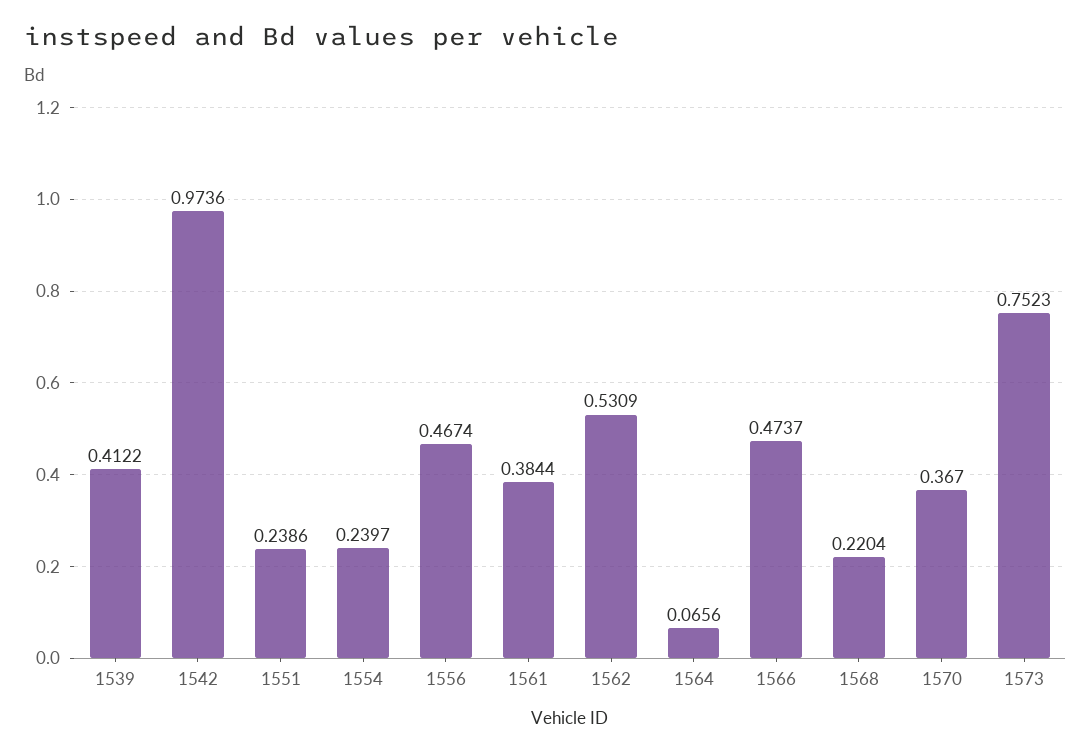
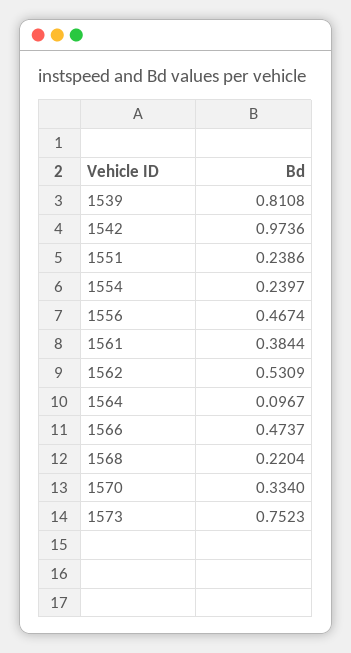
  {
-   "1539": 0.4122,
+   "1539": 0.8108,
    "1542": 0.9736,
    "1551": 0.2386,
    "1554": 0.2397,
    "1556": 0.4674,
    "1561": 0.3844,
    "1562": 0.5309,
-   "1564": 0.0656,
+   "1564": 0.0967,
    "1566": 0.4737,
    "1568": 0.2204,
-   "1570": 0.367,
+   "1570": 0.334,
    "1573": 0.7523
  }

